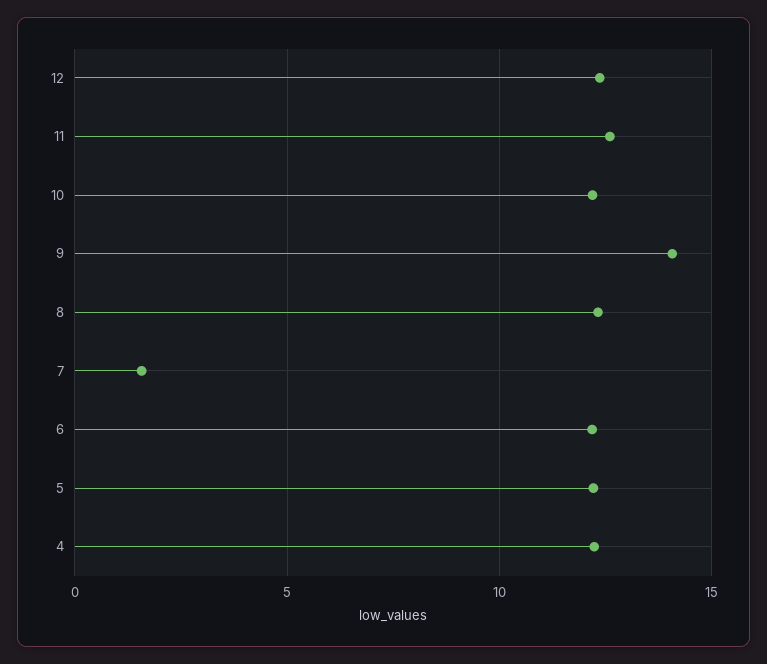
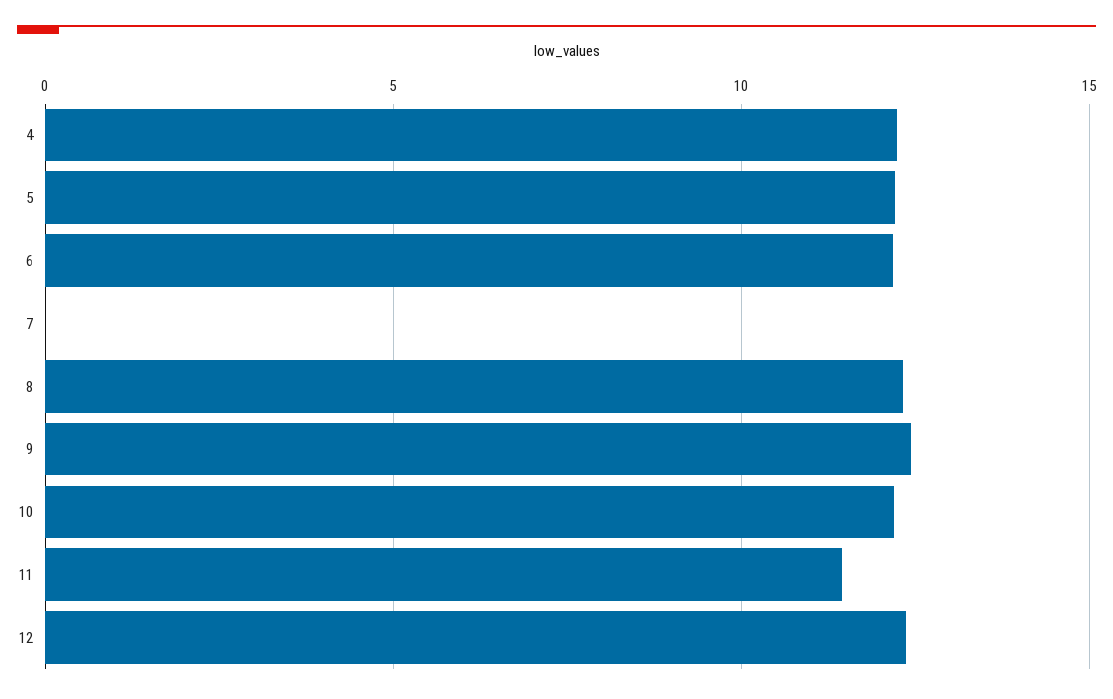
  {
    "12": 12.5,
-   "11": 12.5,
+   "11": 11.5,
    "10": 12,
-   "9": 14,
+   "9": 12.5,
    "8": 12.5,
-   "7": 1.5,
+   "7": 0,
    "6": 12,
    "5": 12,
    "4": 12
  }

